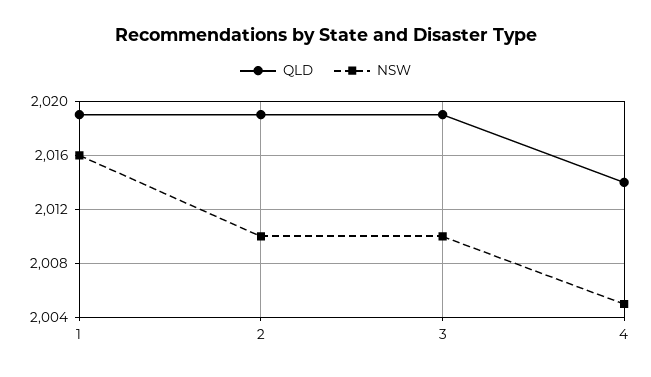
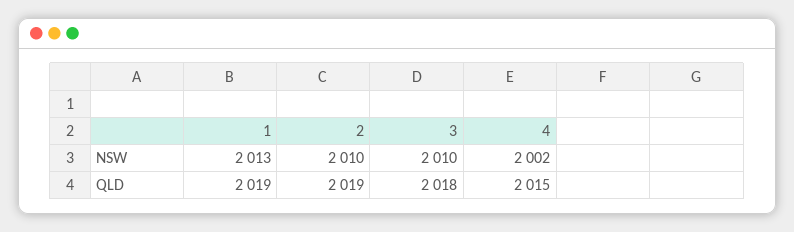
  {
    "QLD": {
      "1": 2019,
      "2": 2019,
-     "3": 2019,
+     "3": 2018,
-     "4": 2014
+     "4": 2015
    },
    "NSW": {
-     "1": 2016,
+     "1": 2013,
      "2": 2010,
      "3": 2010,
-     "4": 2005
+     "4": 2002
    }
  }

